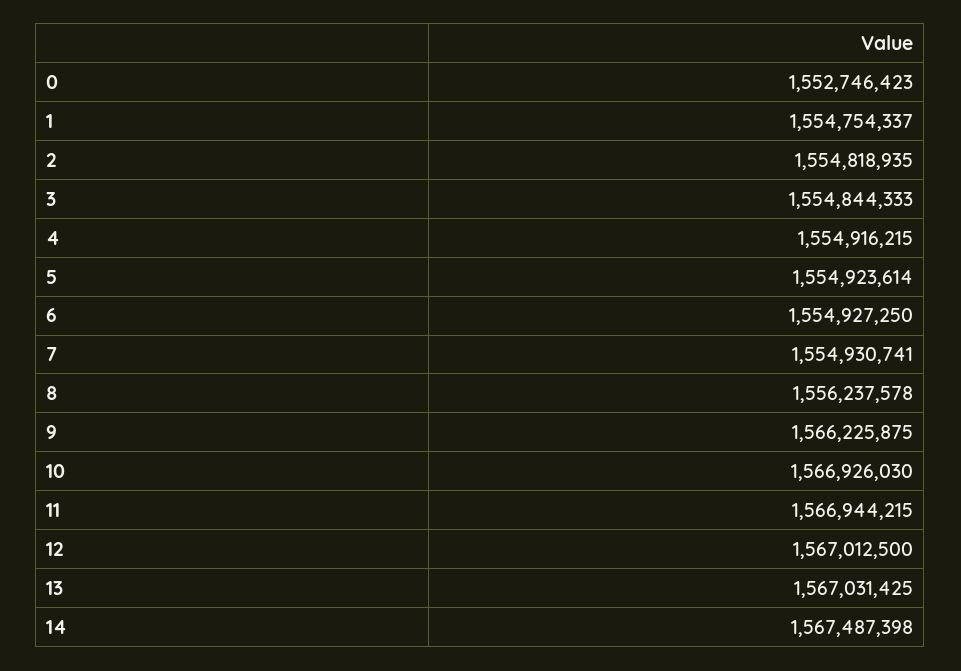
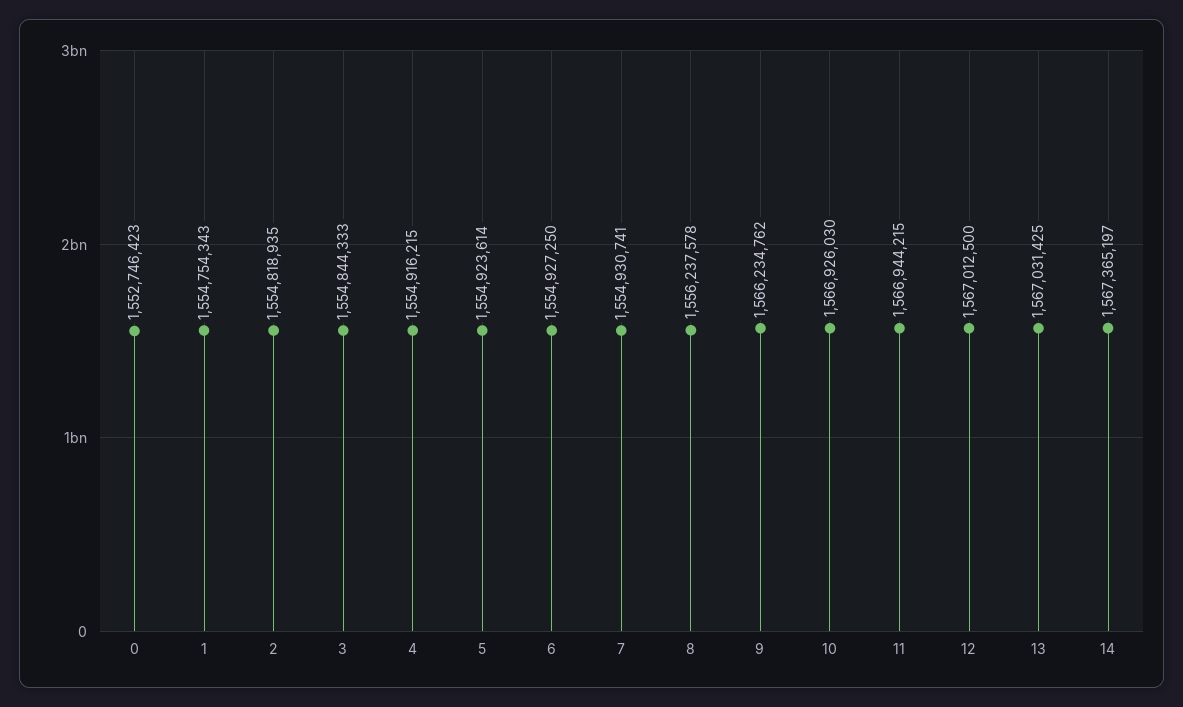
  {
    "0": 1552746423,
-   "1": 1554754337,
+   "1": 1554754343,
    "2": 1554818935,
    "3": 1554844333,
    "4": 1554916215,
    "5": 1554923614,
    "6": 1554927250,
    "7": 1554930741,
    "8": 1556237578,
-   "9": 1566225875,
+   "9": 1566234762,
    "10": 1566926030,
    "11": 1566944215,
    "12": 1567012500,
    "13": 1567031425,
-   "14": 1567487398
+   "14": 1567365197
  }

